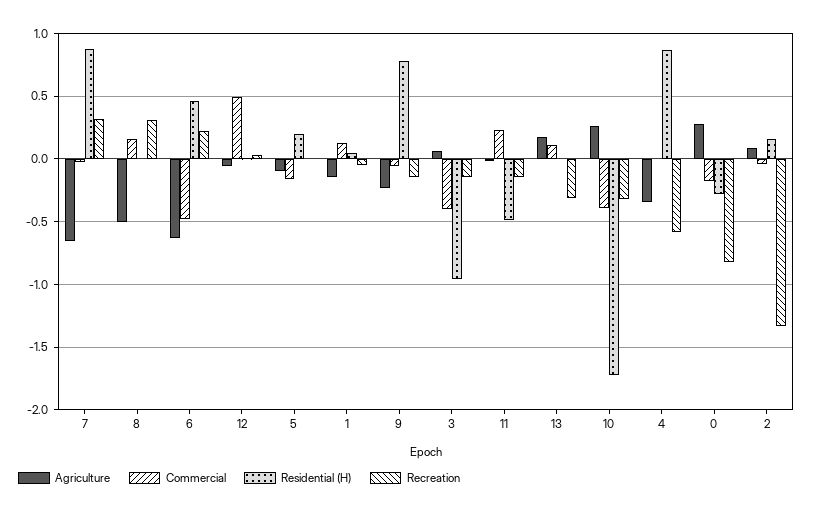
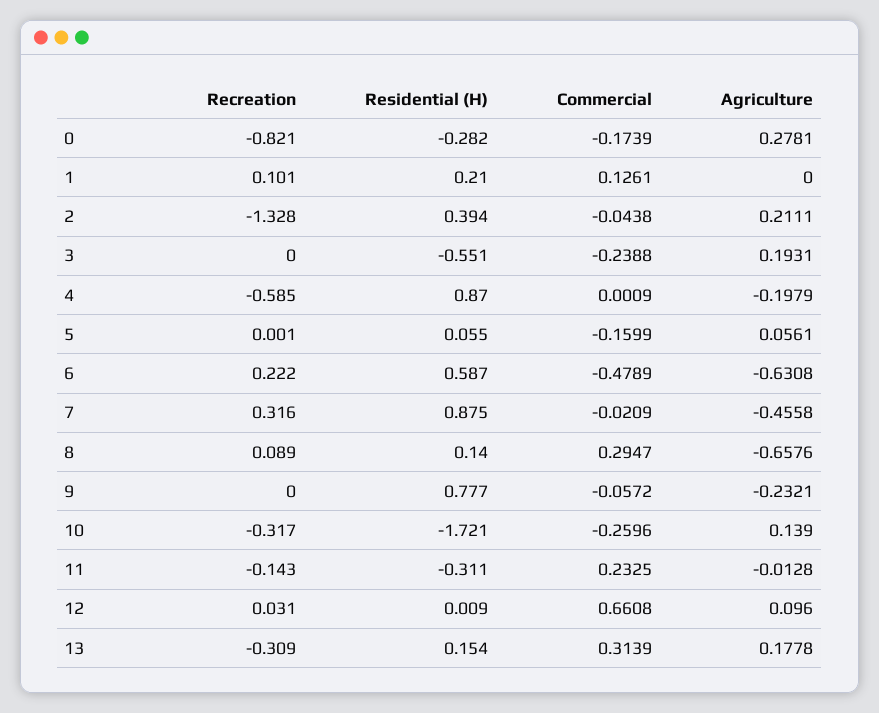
  {
    "Agriculture": {
-     "7": -0.65,
+     "7": -0.4558,
-     "8": -0.5,
+     "8": -0.6576,
      "6": -0.6308,
-     "12": -0.05,
+     "12": 0.096,
-     "5": -0.1,
+     "5": 0.0561,
-     "1": -0.15,
+     "1": 0,
      "9": -0.2321,
-     "3": 0.05,
+     "3": 0.1931,
      "11": -0.0128,
      "13": 0.1778,
-     "10": 0.25,
+     "10": 0.139,
-     "4": -0.35,
+     "4": -0.1979,
      "0": 0.2781,
-     "2": 0.1
+     "2": 0.2111
    },
    "Commercial": {
      "7": -0.0209,
-     "8": 0.15,
+     "8": 0.2947,
      "6": -0.4789,
-     "12": 0.5,
+     "12": 0.6608,
      "5": -0.1599,
      "1": 0.1261,
      "9": -0.0572,
-     "3": -0.4,
+     "3": -0.2388,
      "11": 0.2325,
-     "13": 0.1,
+     "13": 0.3139,
-     "10": -0.4,
+     "10": -0.2596,
      "4": 0.0009,
      "0": -0.1739,
      "2": -0.0438
    },
    "Residential (H)": {
      "7": 0.875,
-     "8": 0,
+     "8": 0.14,
-     "6": 0.45,
+     "6": 0.587,
      "12": 0.009,
-     "5": 0.2,
+     "5": 0.055,
-     "1": 0.05,
+     "1": 0.21,
      "9": 0.777,
-     "3": -0.95,
+     "3": -0.551,
-     "11": -0.5,
+     "11": -0.311,
-     "13": 0,
+     "13": 0.154,
      "10": -1.721,
      "4": 0.87,
      "0": -0.282,
-     "2": 0.15
+     "2": 0.394
    },
    "Recreation": {
      "7": 0.316,
-     "8": 0.3,
+     "8": 0.089,
      "6": 0.222,
      "12": 0.031,
      "5": 0.001,
-     "1": -0.05,
+     "1": 0.101,
-     "9": -0.15,
+     "9": 0,
-     "3": -0.15,
+     "3": 0,
      "11": -0.143,
      "13": -0.309,
      "10": -0.317,
      "4": -0.585,
      "0": -0.821,
      "2": -1.328
    }
  }

